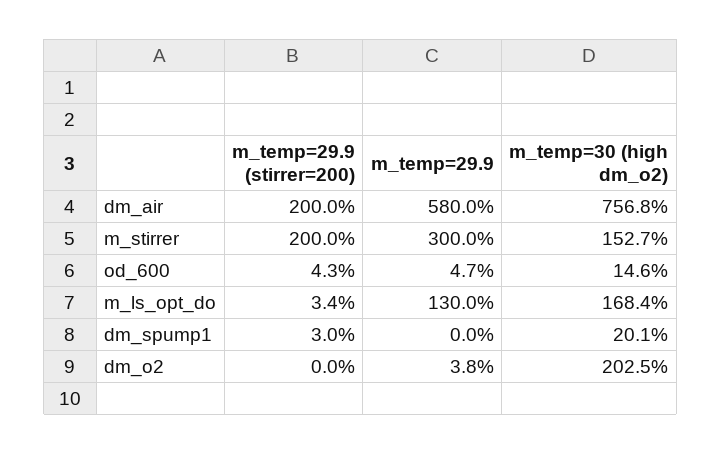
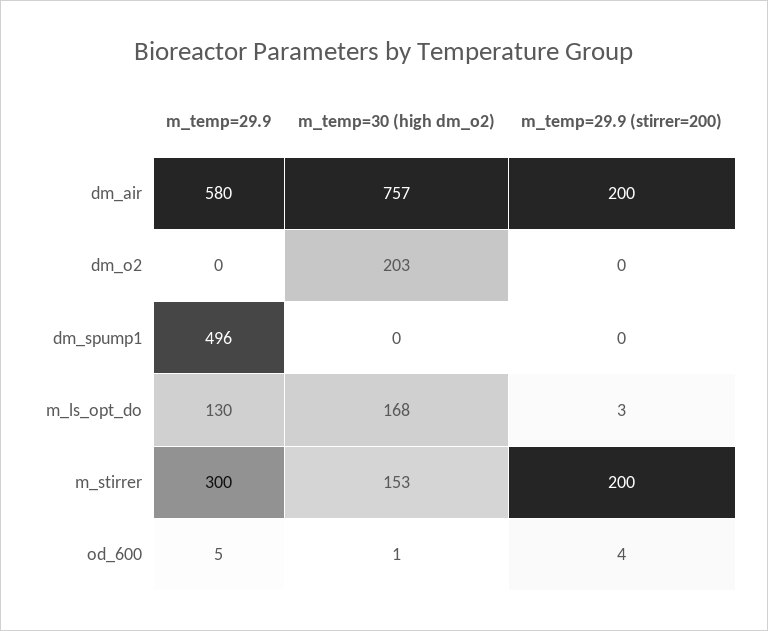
  {
    "m_temp=29.9 (stirrer=200)": {
      "dm_air": 200,
      "m_stirrer": 200,
      "od_600": 4.3,
      "m_ls_opt_do": 3.4,
-     "dm_spump1": 3,
+     "dm_spump1": 0,
      "dm_o2": 0
    },
    "m_temp=29.9": {
      "dm_air": 580,
      "m_stirrer": 300,
      "od_600": 4.7,
      "m_ls_opt_do": 130,
-     "dm_spump1": 0,
+     "dm_spump1": 496,
-     "dm_o2": 3.8
+     "dm_o2": 0
    },
    "m_temp=30 (high dm_o2)": {
      "dm_air": 756.8,
      "m_stirrer": 152.7,
-     "od_600": 14.6,
+     "od_600": 1,
      "m_ls_opt_do": 168.4,
-     "dm_spump1": 20.1,
+     "dm_spump1": 0,
      "dm_o2": 202.5
    }
  }

